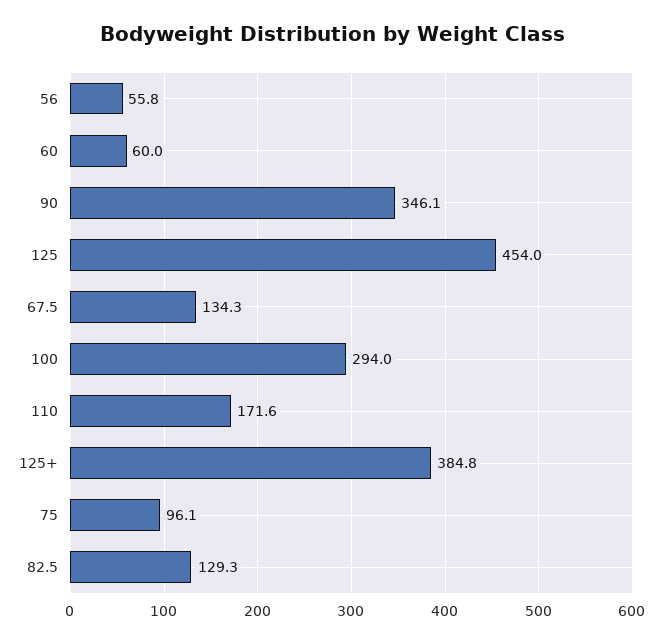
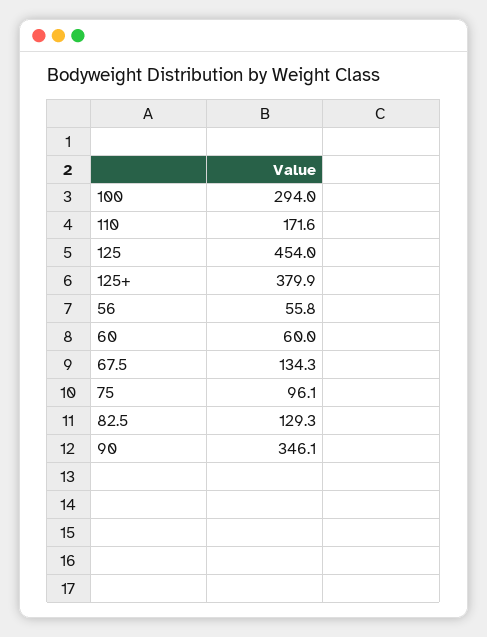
  {
    "56": 55.8,
    "60": 60,
    "90": 346.1,
    "125": 454,
    "67.5": 134.3,
    "100": 294,
    "110": 171.6,
-   "125+": 384.8,
+   "125+": 379.9,
    "75": 96.1,
    "82.5": 129.3
  }

